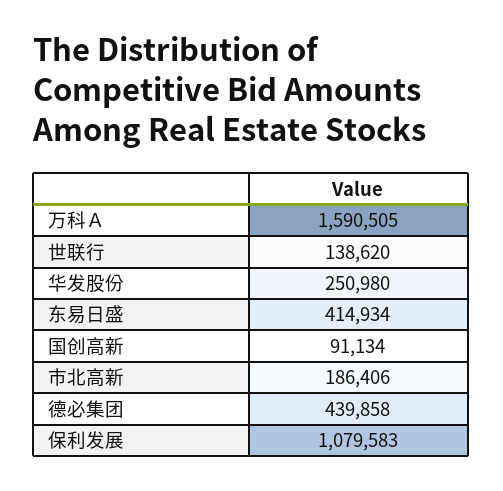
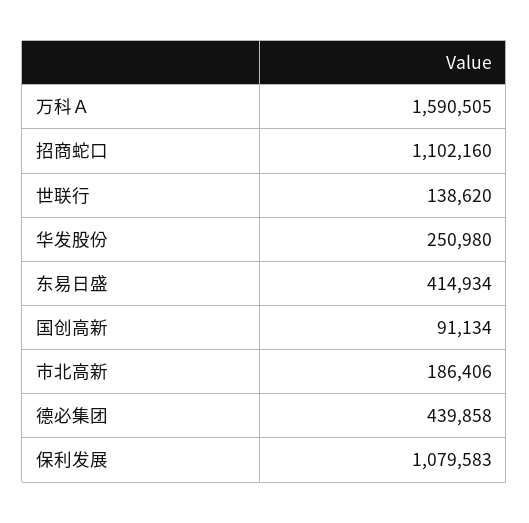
  {
    "万科Ａ": 1590505,
    "世联行": 138620,
    "华发股份": 250980,
    "东易日盛": 414934,
    "国创高新": 91134,
    "市北高新": 186406,
    "德必集团": 439858,
-   "保利发展": 1079583
+   "保利发展": 1079583,
+   "招商蛇口": 1102160
  }

